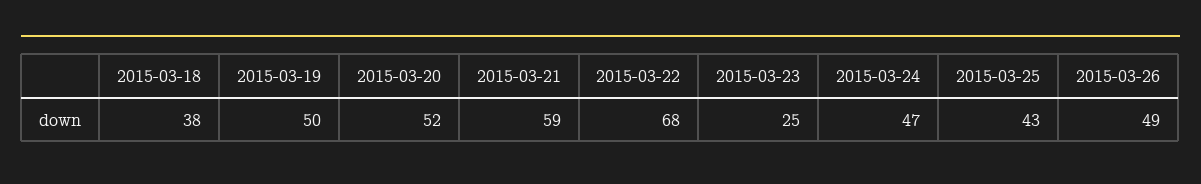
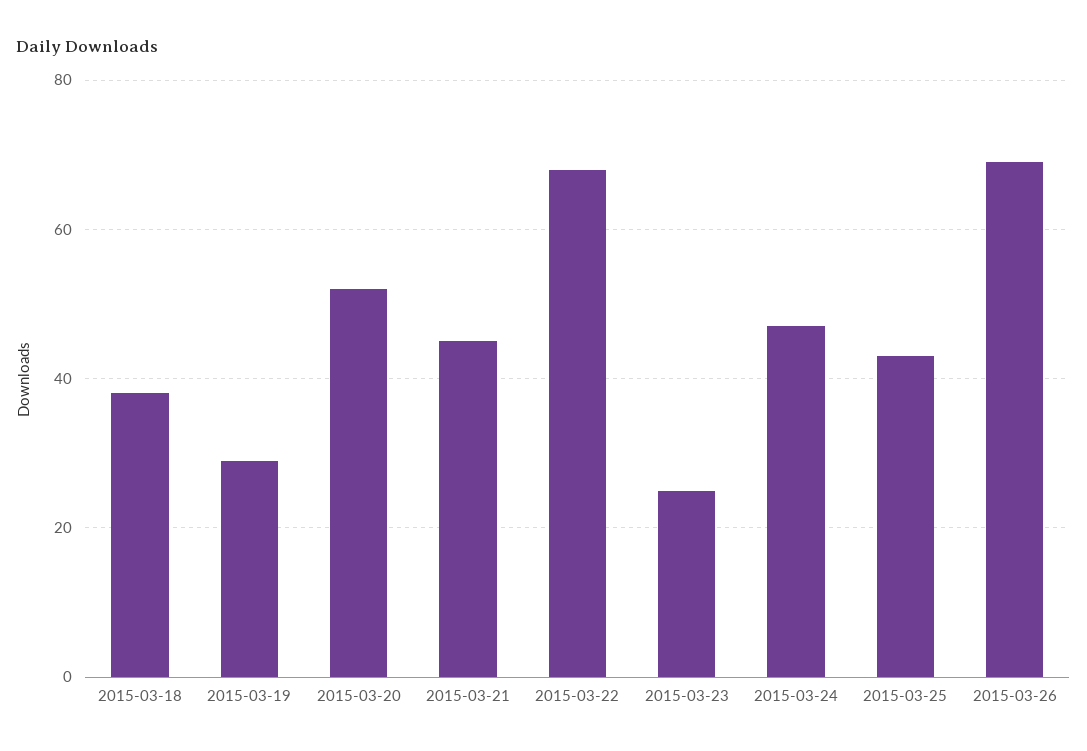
  {
    "2015-03-18": 38,
-   "2015-03-19": 50,
+   "2015-03-19": 30,
    "2015-03-20": 52,
-   "2015-03-21": 59,
+   "2015-03-21": 45,
    "2015-03-22": 68,
    "2015-03-23": 25,
    "2015-03-24": 47,
    "2015-03-25": 43,
-   "2015-03-26": 49
+   "2015-03-26": 70
  }

